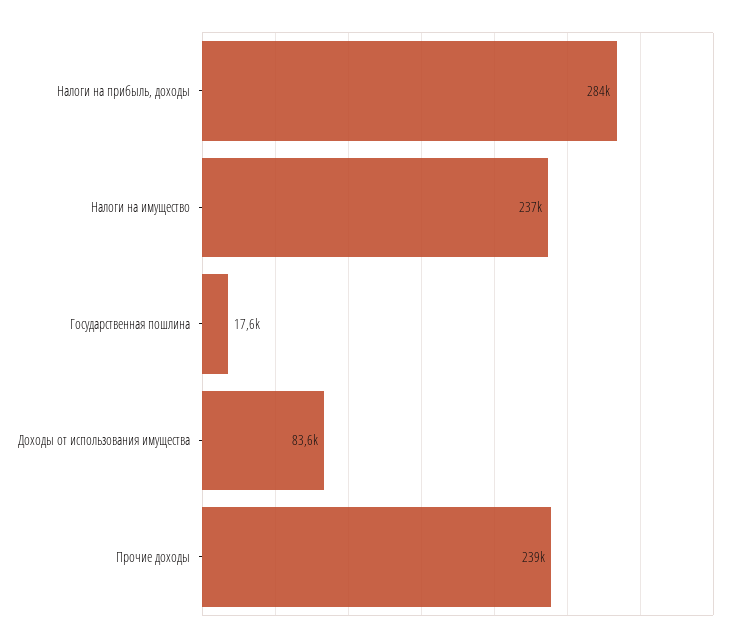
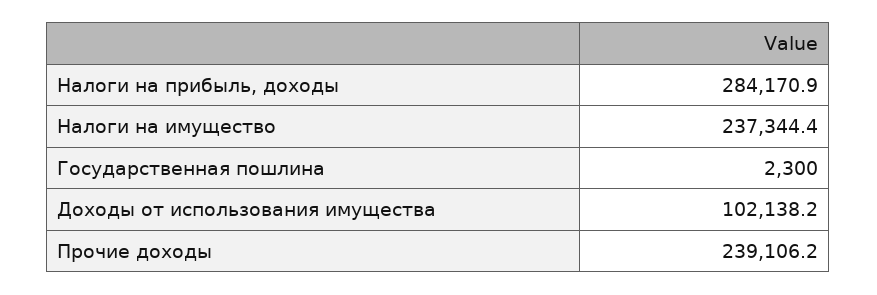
  {
    "Налоги на прибыль, доходы": 284170.9,
    "Налоги на имущество": 237344.4,
-   "Государственная пошлина": 17600,
+   "Государственная пошлина": 2300,
-   "Доходы от использования имущества": 83600,
+   "Доходы от использования имущества": 102138.2,
    "Прочие доходы": 239106.2
  }

